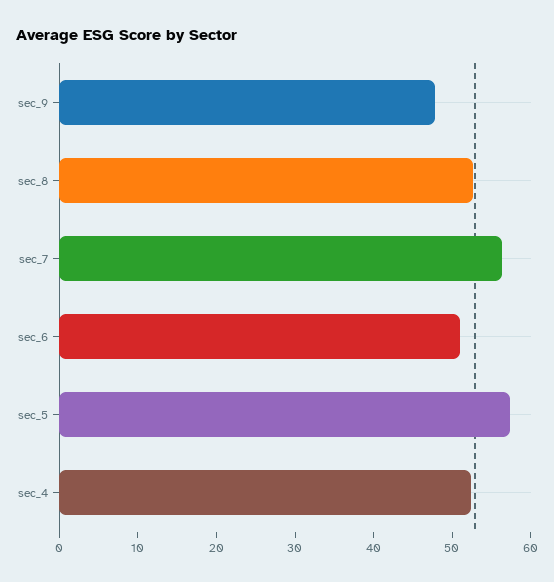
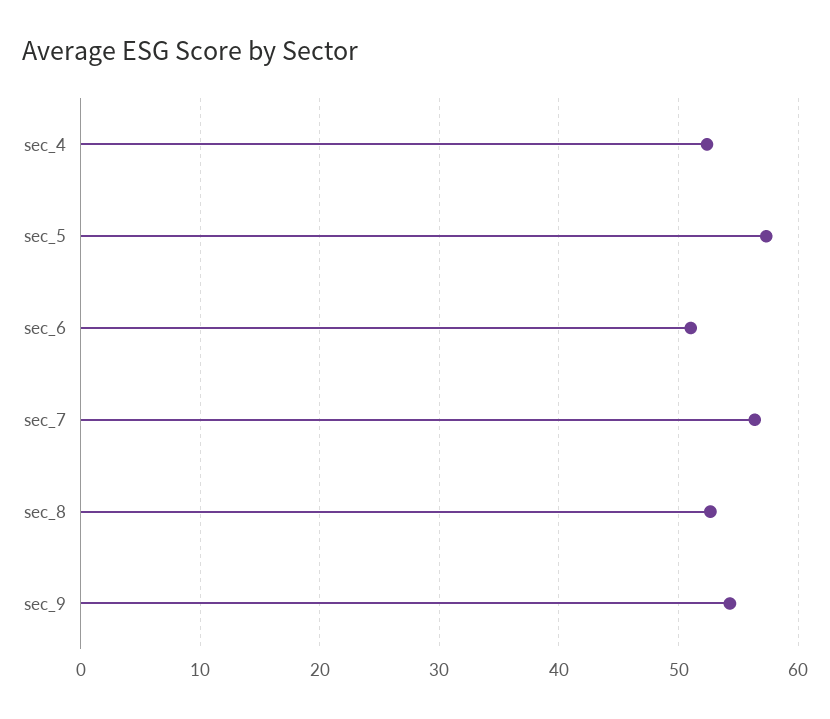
  {
-   "sec_9": 48,
+   "sec_9": 54,
    "sec_8": 53,
    "sec_7": 56,
    "sec_6": 51,
    "sec_5": 57,
    "sec_4": 52
  }

